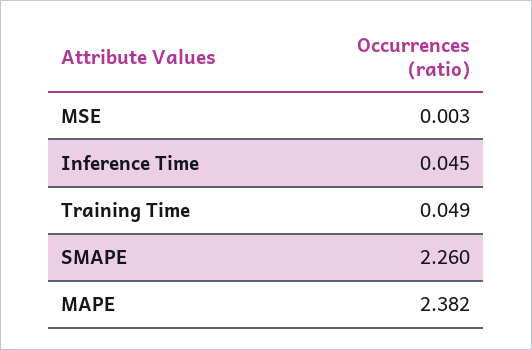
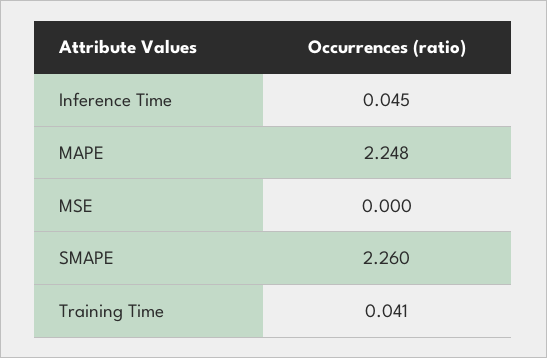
  {
-   "MSE": 0.003,
+   "MSE": 0,
    "Inference Time": 0.045,
-   "Training Time": 0.049,
+   "Training Time": 0.041,
    "SMAPE": 2.26,
-   "MAPE": 2.382
+   "MAPE": 2.248
  }

